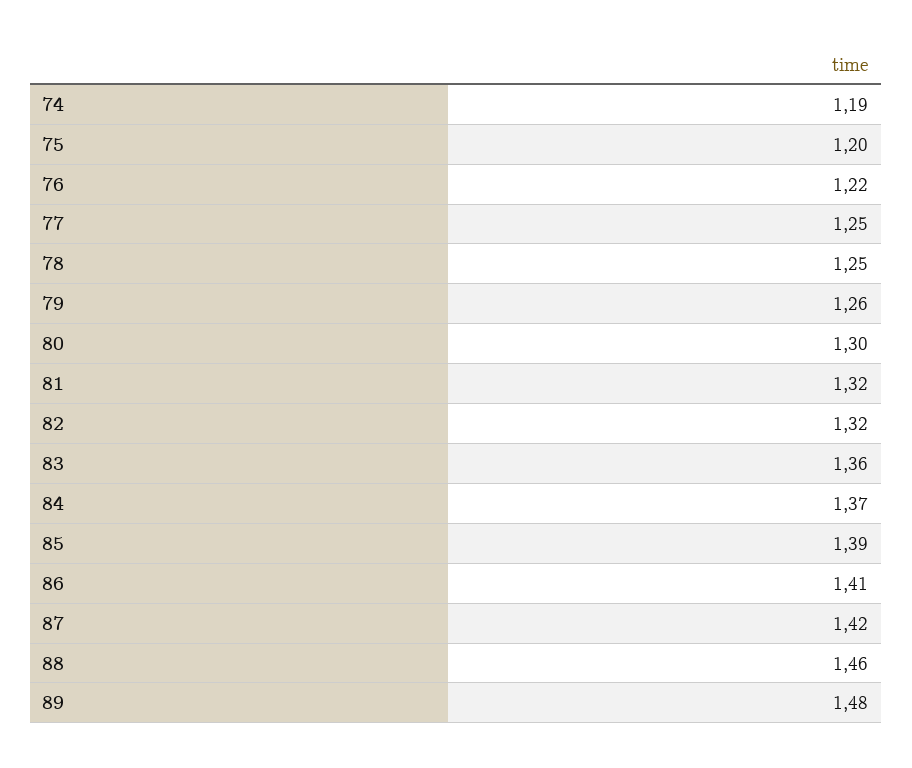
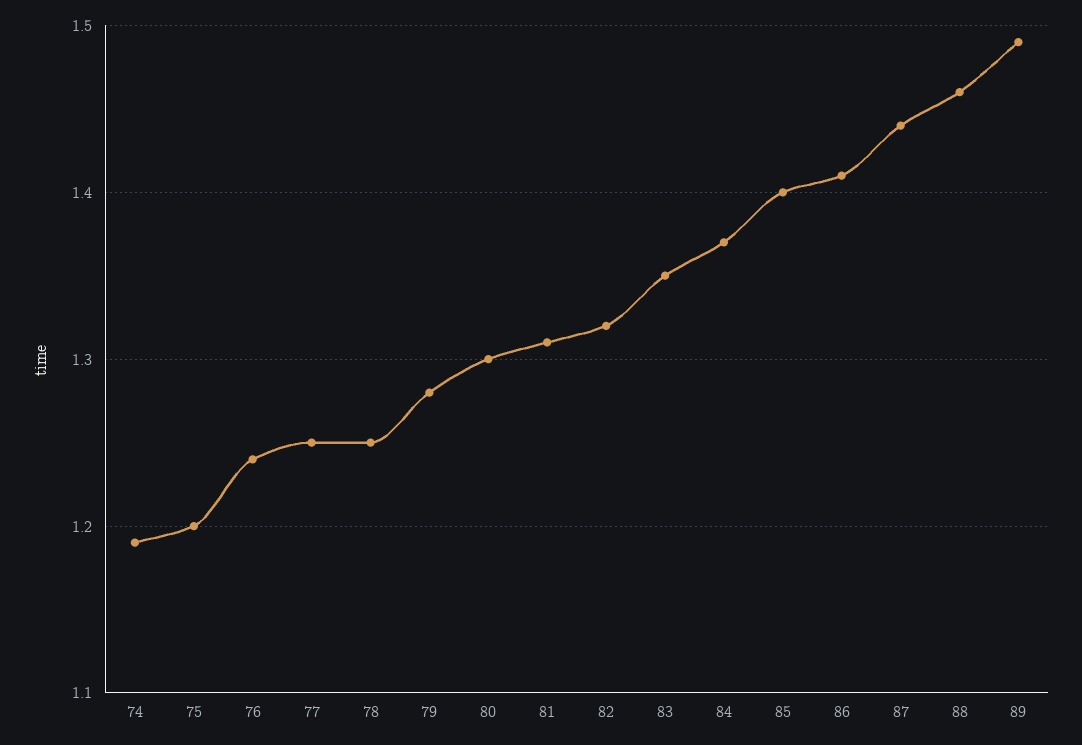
  {
    "74": 1.19,
    "75": 1.2,
-   "76": 1.22,
+   "76": 1.24,
    "77": 1.25,
    "78": 1.25,
-   "79": 1.26,
+   "79": 1.28,
    "80": 1.3,
-   "81": 1.32,
+   "81": 1.31,
    "82": 1.32,
-   "83": 1.36,
+   "83": 1.35,
    "84": 1.37,
-   "85": 1.39,
+   "85": 1.4,
    "86": 1.41,
-   "87": 1.42,
+   "87": 1.44,
    "88": 1.46,
-   "89": 1.48
+   "89": 1.49
  }

